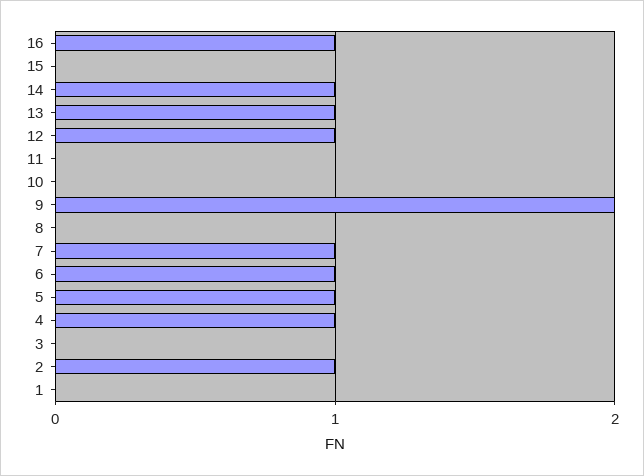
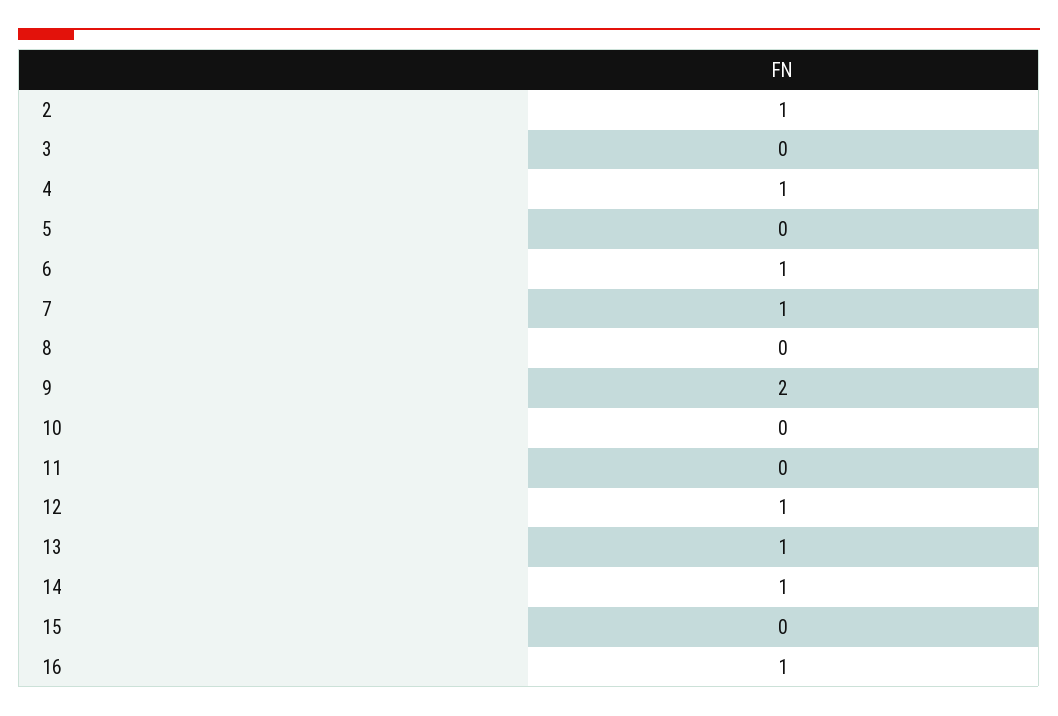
  {
    "16": 1,
    "15": 0,
    "14": 1,
    "13": 1,
    "12": 1,
    "11": 0,
    "10": 0,
    "9": 2,
    "8": 0,
    "7": 1,
    "6": 1,
-   "5": 1,
+   "5": 0,
    "4": 1,
    "3": 0,
-   "2": 1,
+   "2": 1
-   "1": 0
  }

